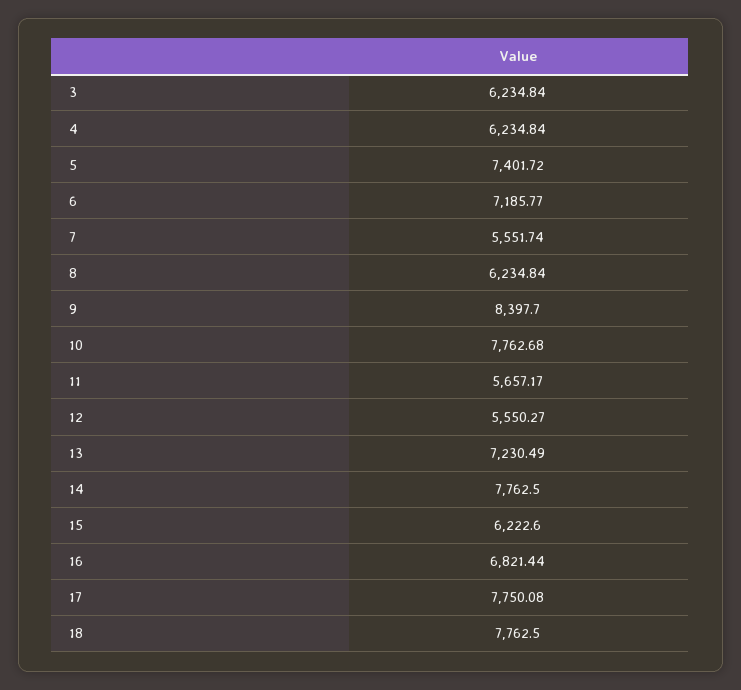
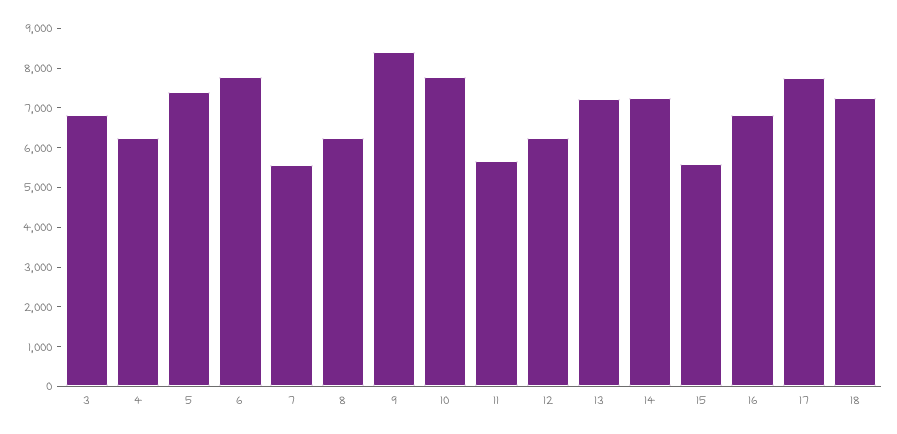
  {
-   "3": 6234.84,
+   "3": 6750,
    "4": 6234.84,
    "5": 7401.72,
-   "6": 7185.77,
+   "6": 7750,
    "7": 5551.74,
    "8": 6234.84,
    "9": 8397.7,
    "10": 7762.68,
    "11": 5657.17,
-   "12": 5550.27,
+   "12": 6250,
    "13": 7230.49,
-   "14": 7762.5,
+   "14": 7250,
-   "15": 6222.6,
+   "15": 5500,
    "16": 6821.44,
    "17": 7750.08,
-   "18": 7762.5
+   "18": 7250
  }

